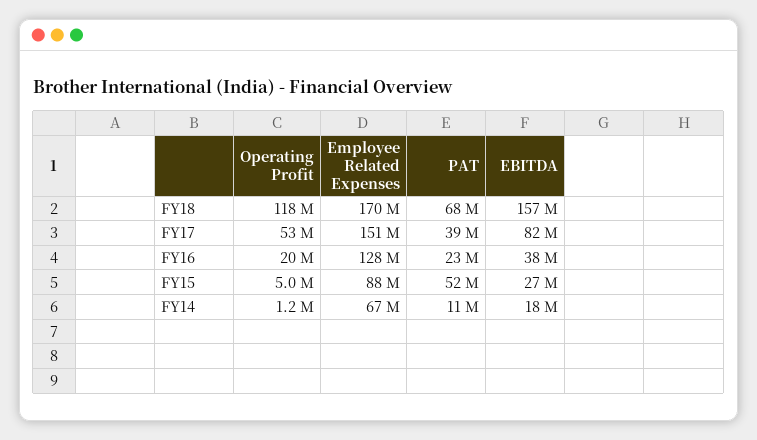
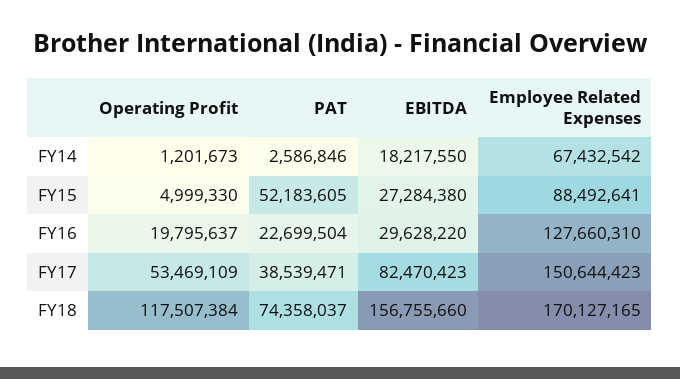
  {
    "Operating Profit": {
      "FY18": 117507384,
      "FY17": 53469109,
      "FY16": 19795637,
      "FY15": 4999330,
      "FY14": 1201673
    },
    "Employee Related Expenses": {
      "FY18": 170127165,
      "FY17": 150644423,
      "FY16": 127660310,
      "FY15": 88492641,
      "FY14": 67432542
    },
    "PAT": {
-     "FY18": 68000000,
+     "FY18": 74358037,
      "FY17": 38539471,
      "FY16": 22699504,
      "FY15": 52183605,
-     "FY14": 11000000
+     "FY14": 2586846
    },
    "EBITDA": {
      "FY18": 156755660,
      "FY17": 82470423,
-     "FY16": 38000000,
+     "FY16": 29628220,
      "FY15": 27284380,
      "FY14": 18217550
    }
  }

